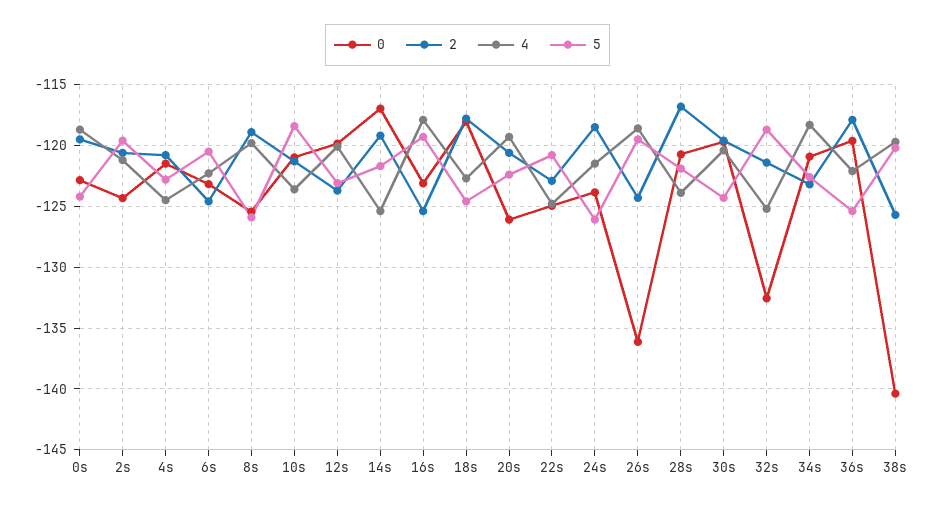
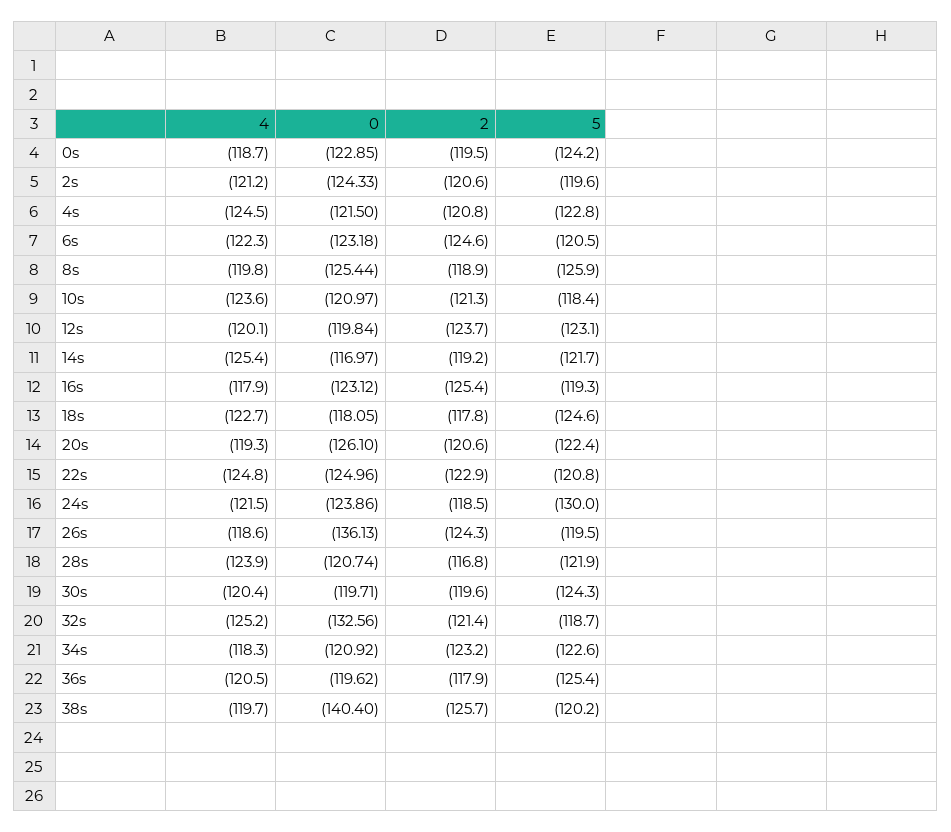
  {
    "0": {
      "0s": -122.85,
      "2s": -124.33,
      "4s": -121.5,
      "6s": -123.18,
      "8s": -125.44,
      "10s": -120.97,
      "12s": -119.84,
      "14s": -116.97,
      "16s": -123.12,
      "18s": -118.05,
      "20s": -126.1,
      "22s": -124.96,
      "24s": -123.86,
      "26s": -136.13,
      "28s": -120.74,
      "30s": -119.71,
      "32s": -132.56,
      "34s": -120.92,
      "36s": -119.62,
      "38s": -140.4
    },
    "2": {
      "0s": -119.5,
      "2s": -120.6,
      "4s": -120.8,
      "6s": -124.6,
      "8s": -118.9,
      "10s": -121.3,
      "12s": -123.7,
      "14s": -119.2,
      "16s": -125.4,
      "18s": -117.8,
      "20s": -120.6,
      "22s": -122.9,
      "24s": -118.5,
      "26s": -124.3,
      "28s": -116.8,
      "30s": -119.6,
      "32s": -121.4,
      "34s": -123.2,
      "36s": -117.9,
      "38s": -125.7
    },
    "4": {
      "0s": -118.7,
      "2s": -121.2,
      "4s": -124.5,
      "6s": -122.3,
      "8s": -119.8,
      "10s": -123.6,
      "12s": -120.1,
      "14s": -125.4,
      "16s": -117.9,
      "18s": -122.7,
      "20s": -119.3,
      "22s": -124.8,
      "24s": -121.5,
      "26s": -118.6,
      "28s": -123.9,
      "30s": -120.4,
      "32s": -125.2,
      "34s": -118.3,
-     "36s": -122,
+     "36s": -120.5,
      "38s": -119.7
    },
    "5": {
      "0s": -124.2,
      "2s": -119.6,
      "4s": -122.8,
      "6s": -120.5,
      "8s": -125.9,
      "10s": -118.4,
      "12s": -123.1,
      "14s": -121.7,
      "16s": -119.3,
      "18s": -124.6,
      "20s": -122.4,
      "22s": -120.8,
-     "24s": -126,
+     "24s": -130,
      "26s": -119.5,
      "28s": -121.9,
      "30s": -124.3,
      "32s": -118.7,
      "34s": -122.6,
      "36s": -125.4,
      "38s": -120.2
    }
  }

